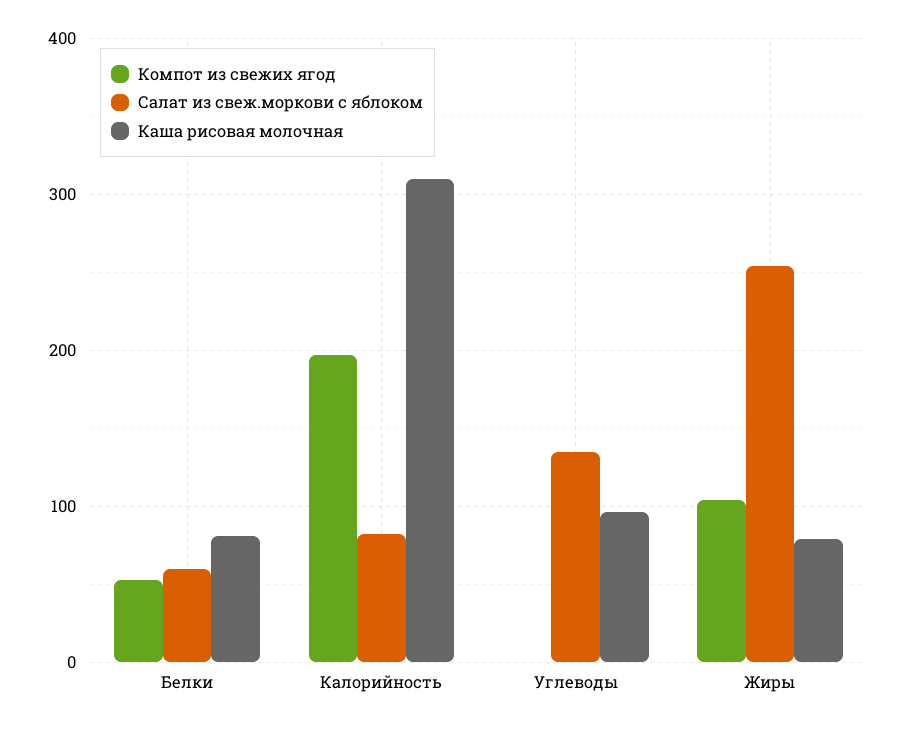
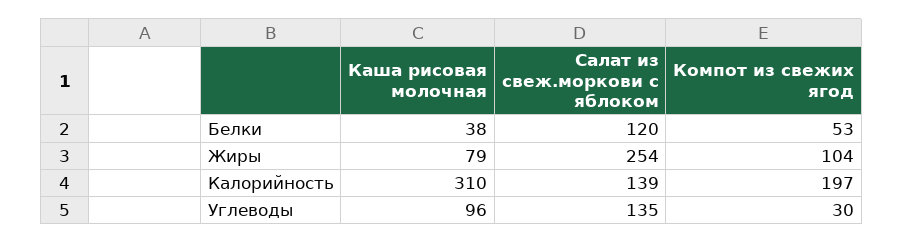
  {
    "Компот из свежих ягод": {
      "Белки": 53,
      "Калорийность": 197,
-     "Углеводы": 0,
+     "Углеводы": 30,
      "Жиры": 104
    },
    "Салат из свеж.моркови с яблоком": {
-     "Белки": 60,
+     "Белки": 120,
-     "Калорийность": 80,
+     "Калорийность": 139,
      "Углеводы": 135,
      "Жиры": 254
    },
    "Каша рисовая молочная": {
-     "Белки": 80,
+     "Белки": 38,
      "Калорийность": 310,
      "Углеводы": 96,
      "Жиры": 79
    }
  }

